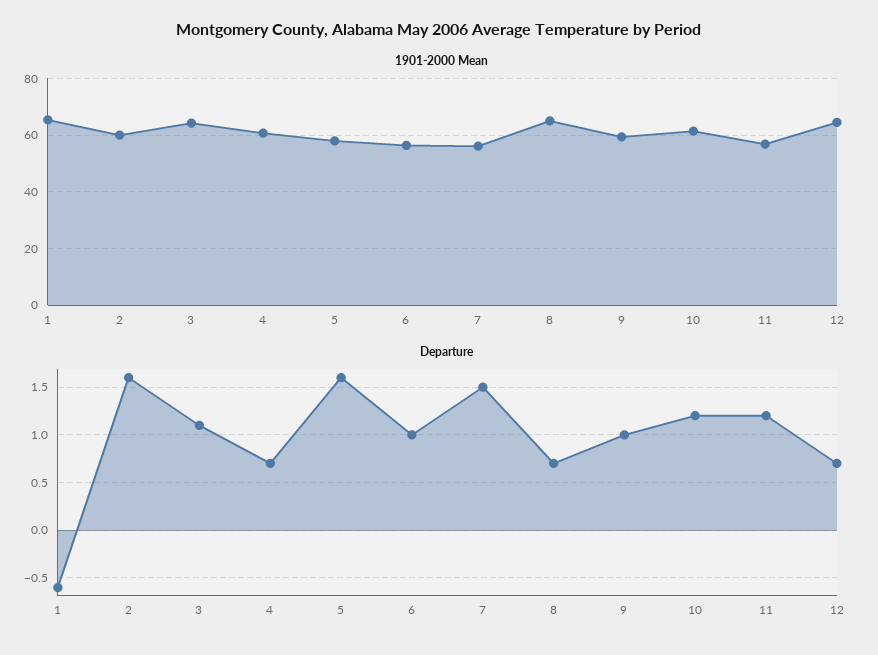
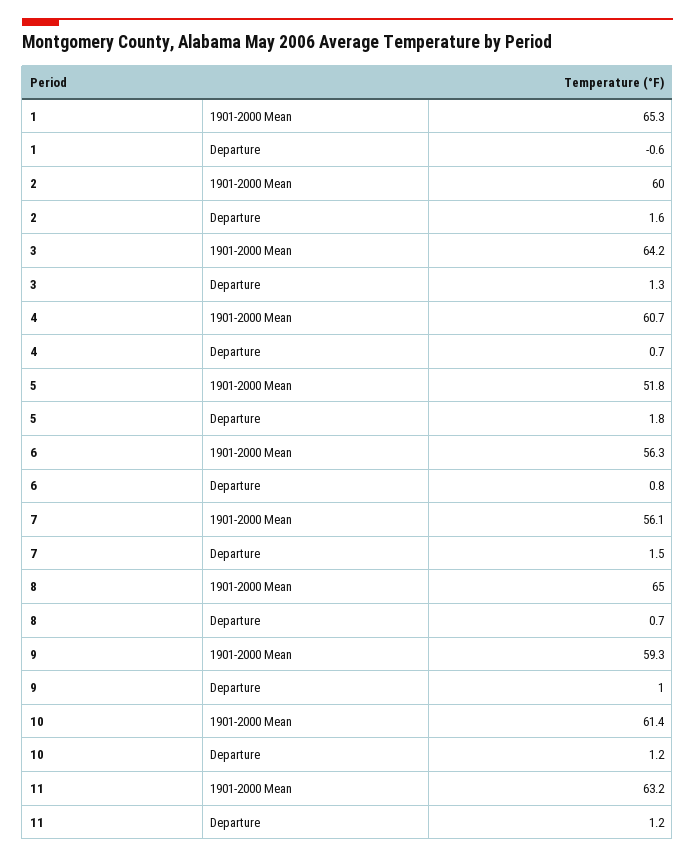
  {
    "1901-2000 Mean": {
      "1": 65.3,
      "2": 60,
      "3": 64.2,
      "4": 60.7,
-     "5": 57.5,
+     "5": 51.8,
      "6": 56.3,
      "7": 56.1,
      "8": 65,
      "9": 59.3,
      "10": 61.4,
-     "11": 57.5,
+     "11": 63.2
-     "12": 65
    },
    "Departure": {
      "1": -0.6,
      "2": 1.6,
-     "3": 1.1,
+     "3": 1.3,
      "4": 0.7,
-     "5": 1.6,
+     "5": 1.8,
-     "6": 1,
+     "6": 0.8,
      "7": 1.5,
      "8": 0.7,
      "9": 1,
      "10": 1.2,
-     "11": 1.2,
+     "11": 1.2
-     "12": 0.7
    }
  }

